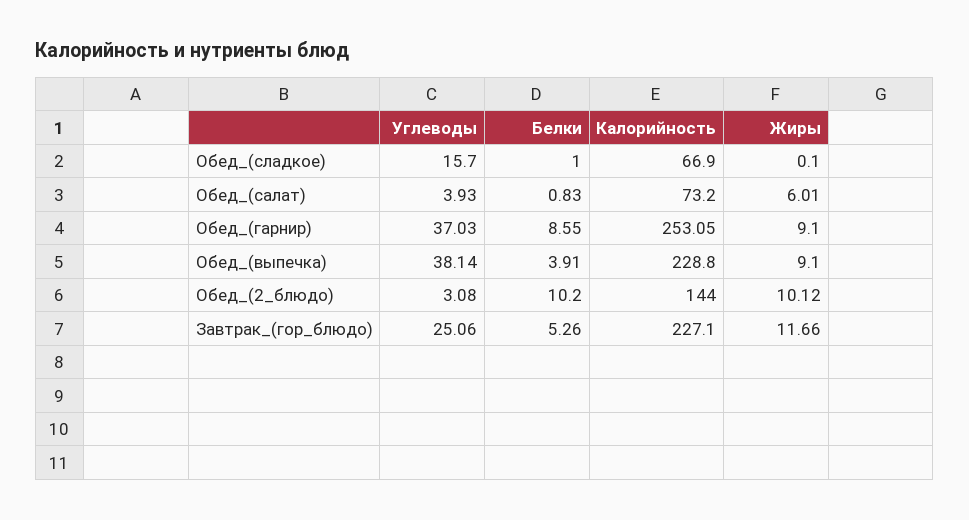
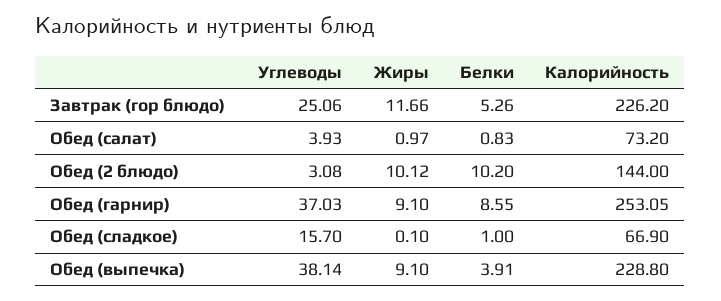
  {
    "Углеводы": {
      "Обед_(сладкое)": 15.7,
      "Обед_(салат)": 3.93,
      "Обед_(гарнир)": 37.03,
      "Обед_(выпечка)": 38.14,
      "Обед_(2_блюдо)": 3.08,
      "Завтрак_(гор_блюдо)": 25.06
    },
    "Белки": {
      "Обед_(сладкое)": 1,
      "Обед_(салат)": 0.83,
      "Обед_(гарнир)": 8.55,
      "Обед_(выпечка)": 3.91,
      "Обед_(2_блюдо)": 10.2,
      "Завтрак_(гор_блюдо)": 5.26
    },
    "Калорийность": {
      "Обед_(сладкое)": 66.9,
      "Обед_(салат)": 73.2,
      "Обед_(гарнир)": 253.05,
      "Обед_(выпечка)": 228.8,
      "Обед_(2_блюдо)": 144,
-     "Завтрак_(гор_блюдо)": 227.1
+     "Завтрак_(гор_блюдо)": 226.2
    },
    "Жиры": {
      "Обед_(сладкое)": 0.1,
-     "Обед_(салат)": 6.01,
+     "Обед_(салат)": 0.97,
      "Обед_(гарнир)": 9.1,
      "Обед_(выпечка)": 9.1,
      "Обед_(2_блюдо)": 10.12,
      "Завтрак_(гор_блюдо)": 11.66
    }
  }

